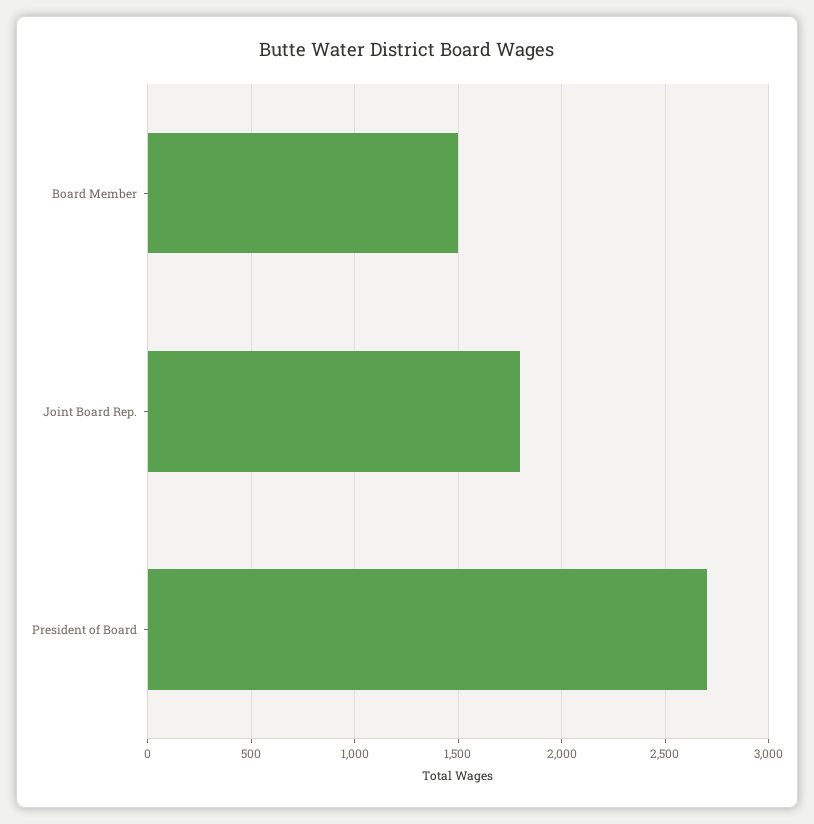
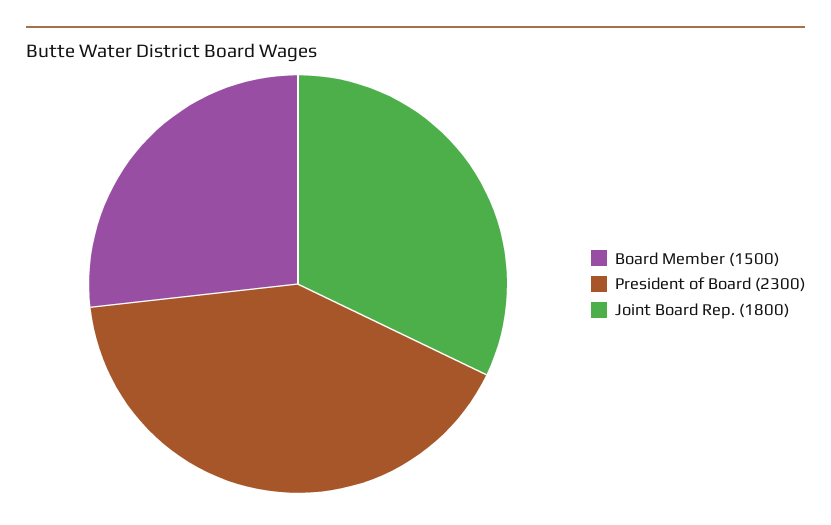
  {
    "Board Member": 1500,
    "Joint Board Rep.": 1800,
-   "President of Board": 2700
+   "President of Board": 2300
  }

